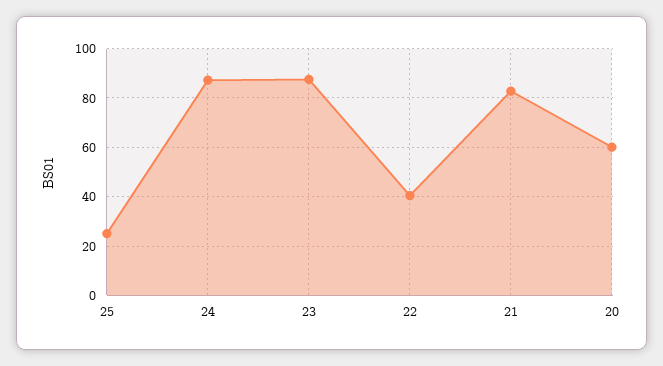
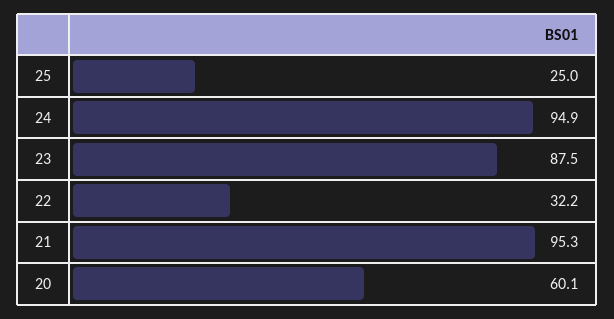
  {
    "25": 25,
-   "24": 87.5,
+   "24": 94.9,
    "23": 87.5,
-   "22": 40,
+   "22": 32.2,
-   "21": 82.5,
+   "21": 95.3,
    "20": 60.1
  }

